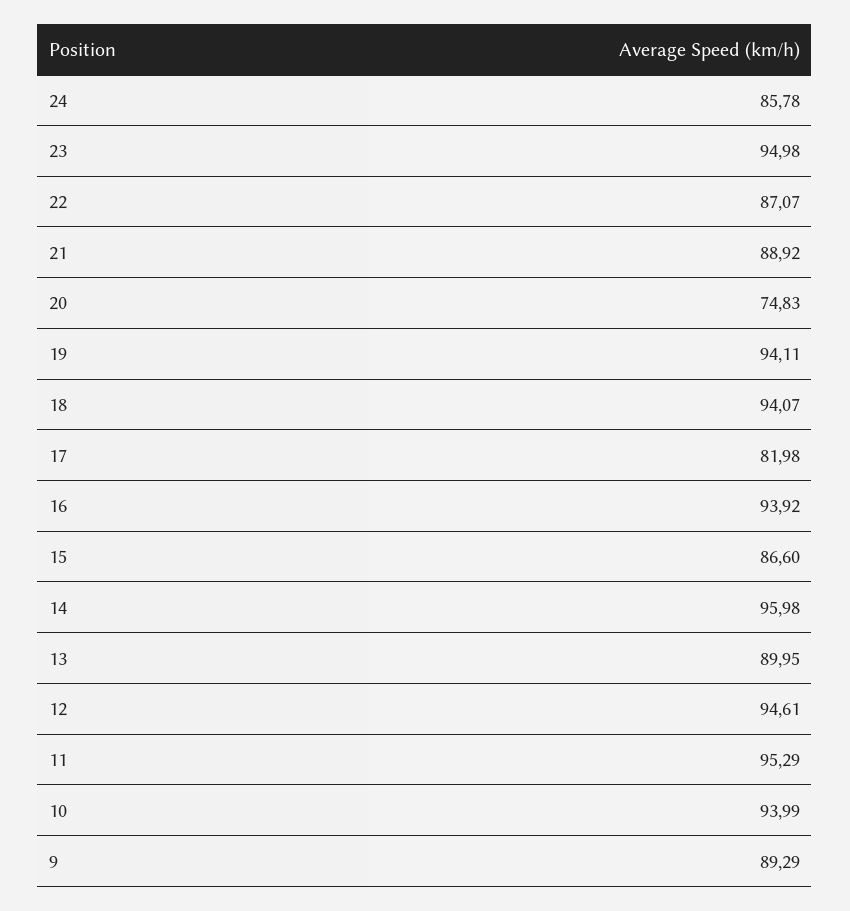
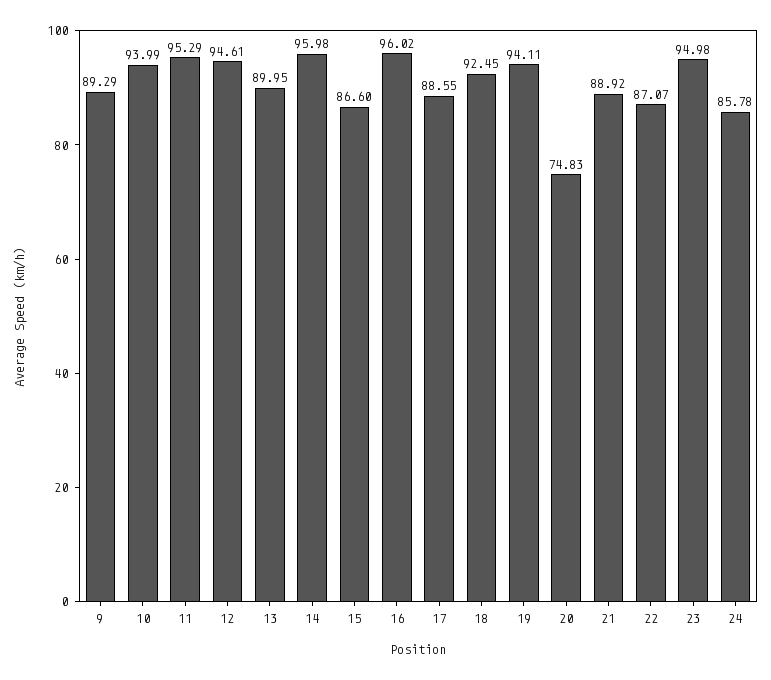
  {
    "24": 85.78,
    "23": 94.98,
    "22": 87.07,
    "21": 88.92,
    "20": 74.83,
    "19": 94.11,
-   "18": 94.07,
+   "18": 92.45,
-   "17": 81.98,
+   "17": 88.55,
-   "16": 93.92,
+   "16": 96.02,
    "15": 86.6,
    "14": 95.98,
    "13": 89.95,
    "12": 94.61,
    "11": 95.29,
    "10": 93.99,
    "9": 89.29
  }

